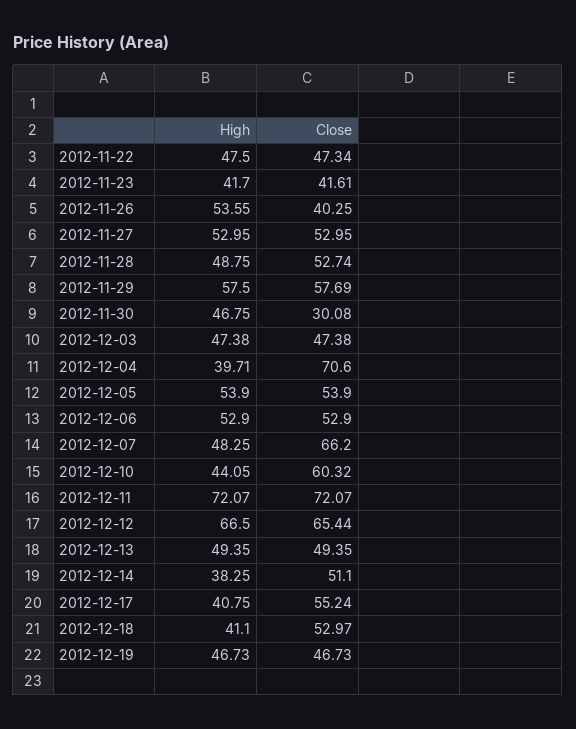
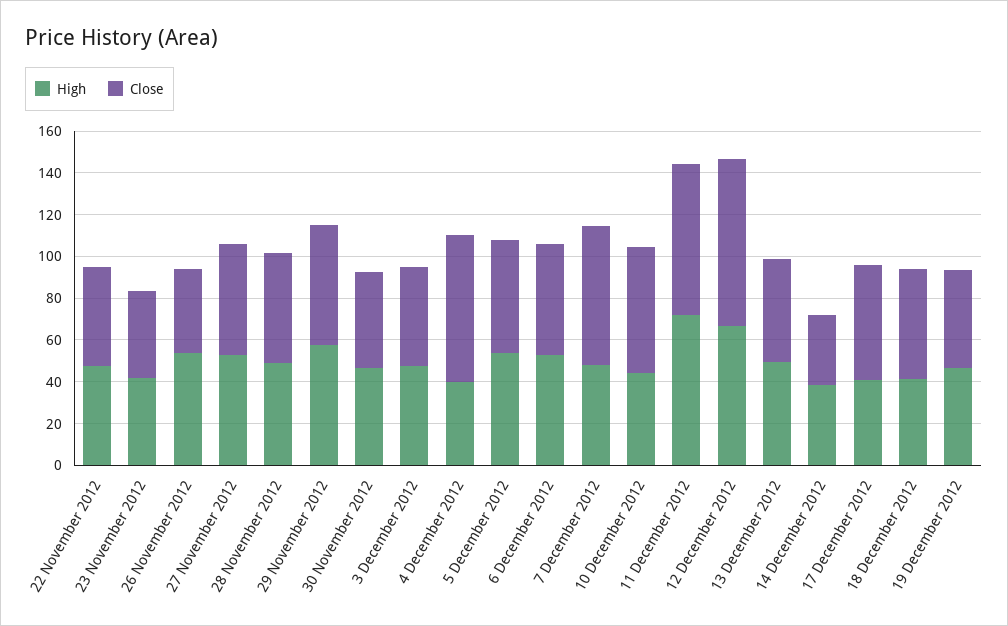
  {
    "High": {
      "2012-11-22": 47.5,
      "2012-11-23": 41.7,
      "2012-11-26": 53.55,
      "2012-11-27": 52.95,
      "2012-11-28": 48.75,
      "2012-11-29": 57.5,
      "2012-11-30": 46.75,
      "2012-12-03": 47.38,
      "2012-12-04": 39.71,
      "2012-12-05": 53.9,
      "2012-12-06": 52.9,
      "2012-12-07": 48.25,
      "2012-12-10": 44.05,
      "2012-12-11": 72.07,
      "2012-12-12": 66.5,
      "2012-12-13": 49.35,
      "2012-12-14": 38.25,
      "2012-12-17": 40.75,
      "2012-12-18": 41.1,
      "2012-12-19": 46.73
    },
    "Close": {
      "2012-11-22": 47.34,
      "2012-11-23": 41.61,
      "2012-11-26": 40.25,
      "2012-11-27": 52.95,
      "2012-11-28": 52.74,
      "2012-11-29": 57.69,
-     "2012-11-30": 30.08,
+     "2012-11-30": 45,
      "2012-12-03": 47.38,
      "2012-12-04": 70.6,
      "2012-12-05": 53.9,
      "2012-12-06": 52.9,
      "2012-12-07": 66.2,
      "2012-12-10": 60.32,
      "2012-12-11": 72.07,
-     "2012-12-12": 65.44,
+     "2012-12-12": 80,
      "2012-12-13": 49.35,
-     "2012-12-14": 51.1,
+     "2012-12-14": 35,
      "2012-12-17": 55.24,
      "2012-12-18": 52.97,
      "2012-12-19": 46.73
    }
  }

